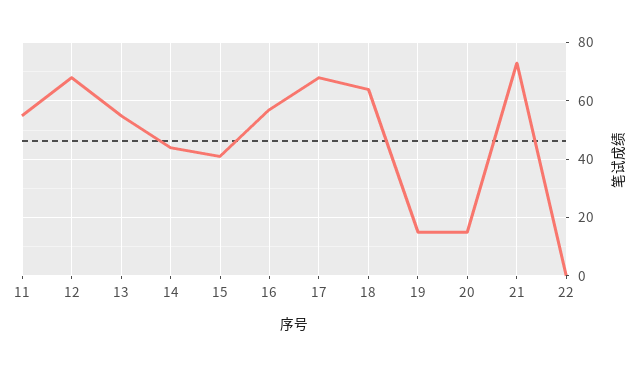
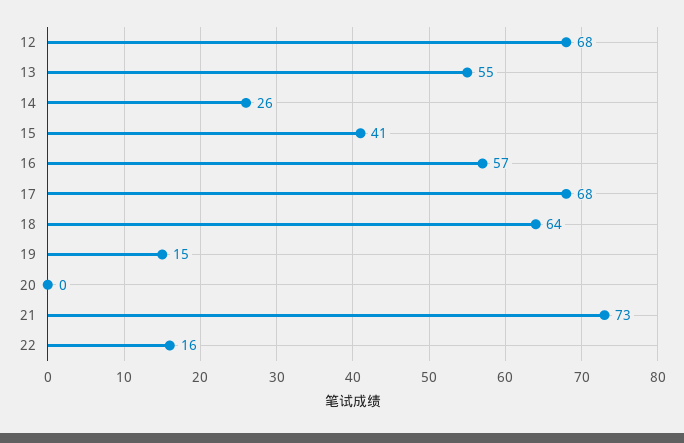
  {
-   "11": 55,
    "12": 68,
    "13": 55,
-   "14": 45,
+   "14": 26,
    "15": 41,
    "16": 57,
    "17": 68,
    "18": 64,
    "19": 15,
-   "20": 15,
+   "20": 0,
    "21": 73,
-   "22": 0
+   "22": 16
  }

